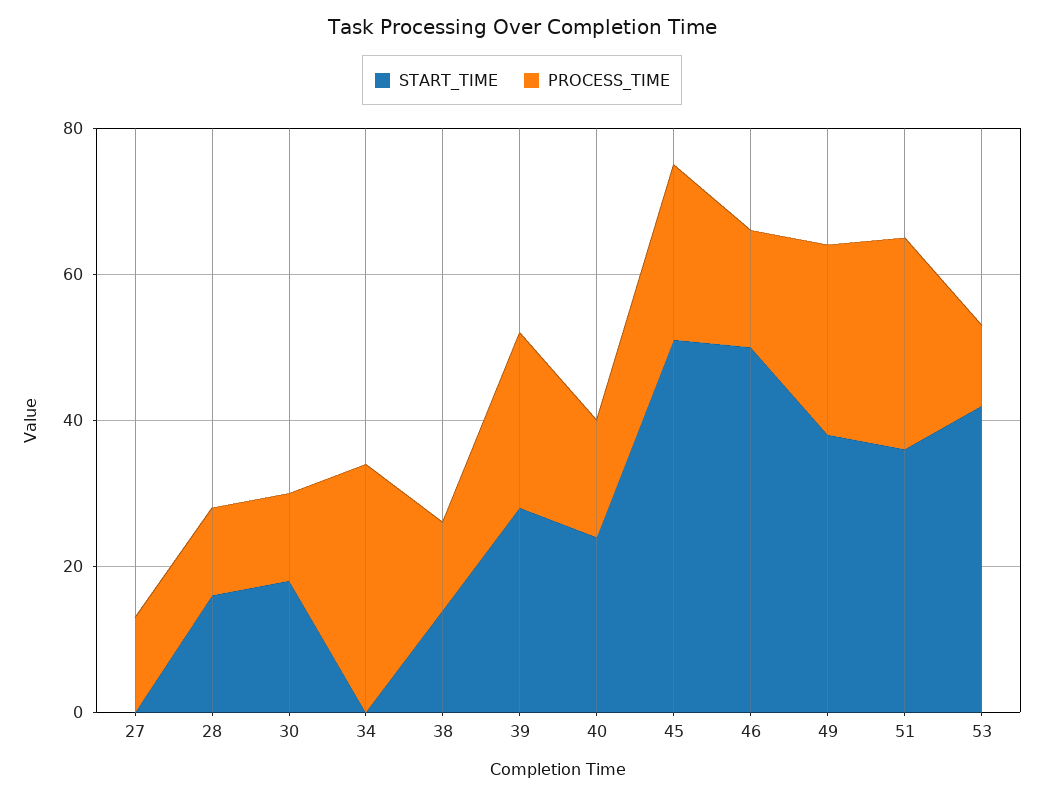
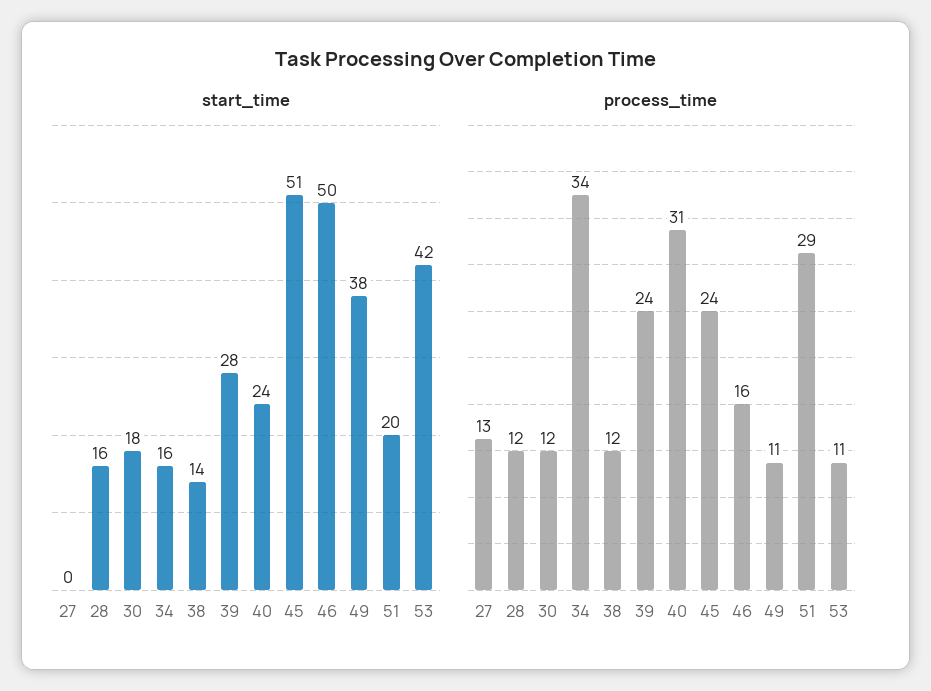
  {
    "START_TIME": {
      "27": 0,
      "28": 16,
      "30": 18,
-     "34": 0,
+     "34": 16,
      "38": 14,
      "39": 28,
      "40": 24,
      "45": 51,
      "46": 50,
      "49": 38,
-     "51": 35,
+     "51": 20,
      "53": 42
    },
    "PROCESS_TIME": {
      "27": 13,
      "28": 12,
      "30": 12,
      "34": 34,
      "38": 12,
      "39": 24,
-     "40": 15,
+     "40": 31,
      "45": 24,
      "46": 16,
-     "49": 25,
+     "49": 11,
      "51": 29,
      "53": 11
    }
  }

